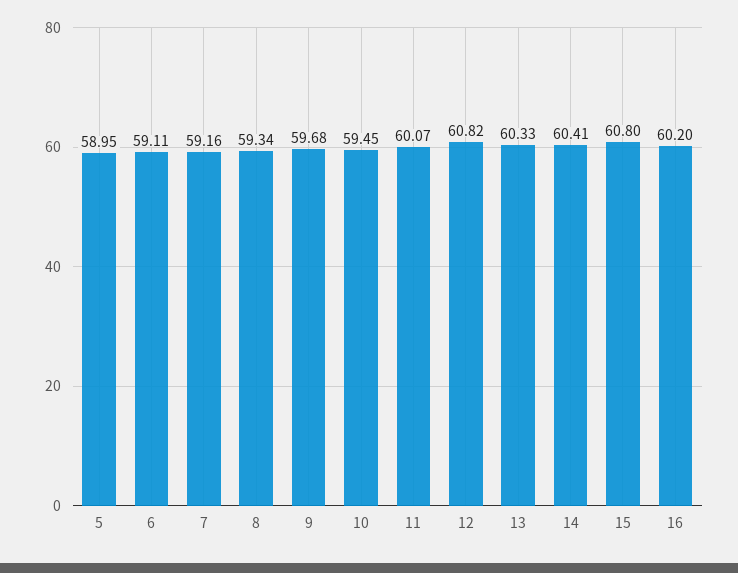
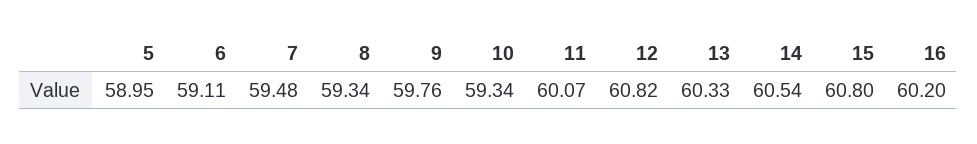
  {
    "5": 58.95,
    "6": 59.11,
-   "7": 59.16,
+   "7": 59.48,
    "8": 59.34,
-   "9": 59.68,
+   "9": 59.76,
-   "10": 59.45,
+   "10": 59.34,
    "11": 60.07,
    "12": 60.82,
    "13": 60.33,
-   "14": 60.41,
+   "14": 60.54,
    "15": 60.8,
    "16": 60.2
  }

